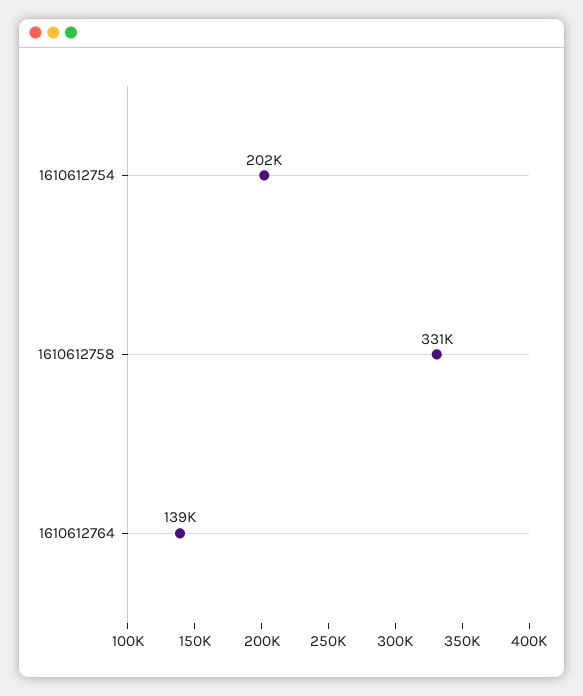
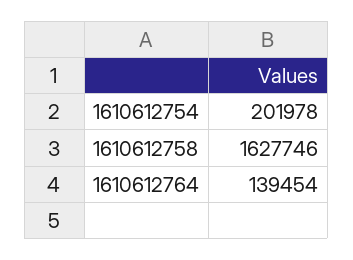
  {
    "1610612754": 201978,
-   "1610612758": 331000,
+   "1610612758": 1627746,
    "1610612764": 139454
  }

